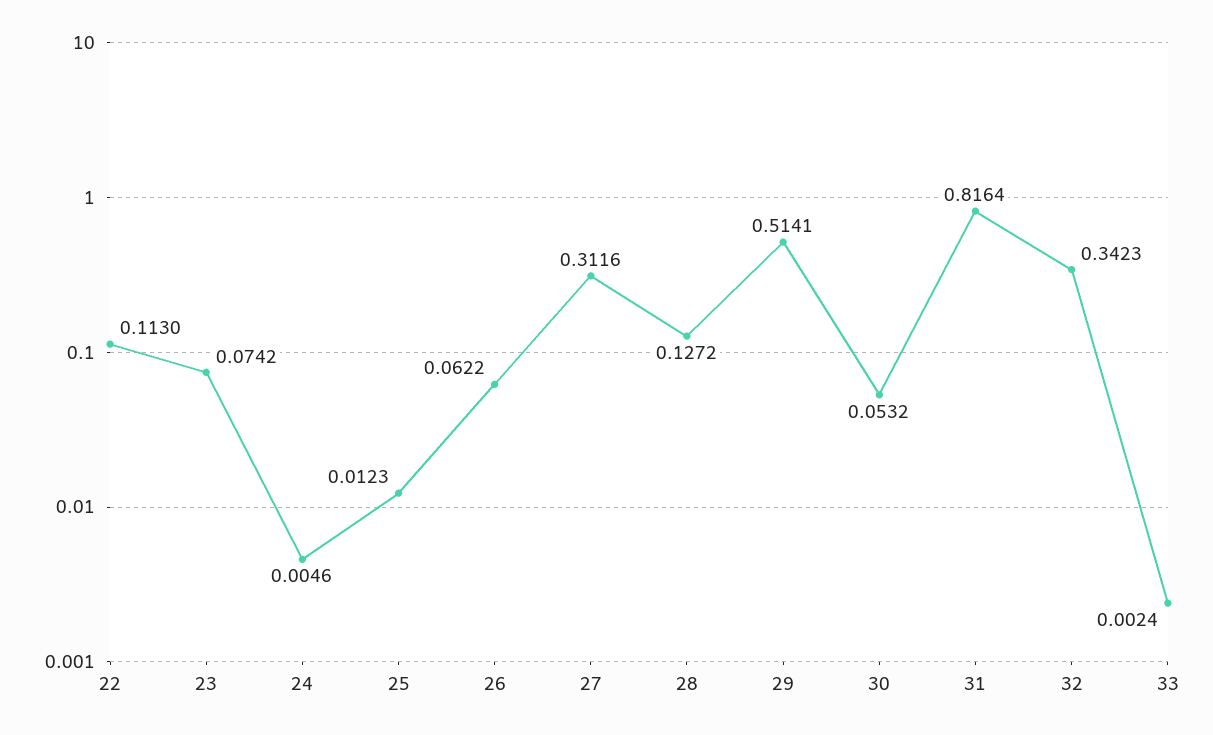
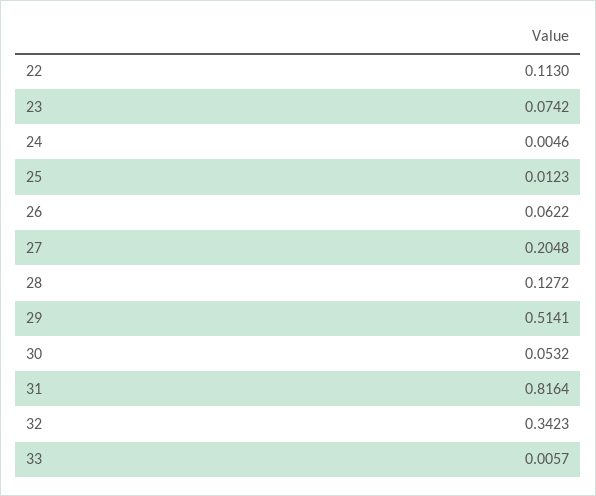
  {
    "22": 0.113,
    "23": 0.0742,
    "24": 0.0046,
    "25": 0.0123,
    "26": 0.0622,
-   "27": 0.3116,
+   "27": 0.2048,
    "28": 0.1272,
    "29": 0.5141,
    "30": 0.0532,
    "31": 0.8164,
    "32": 0.3423,
-   "33": 0.0024
+   "33": 0.0057
  }

